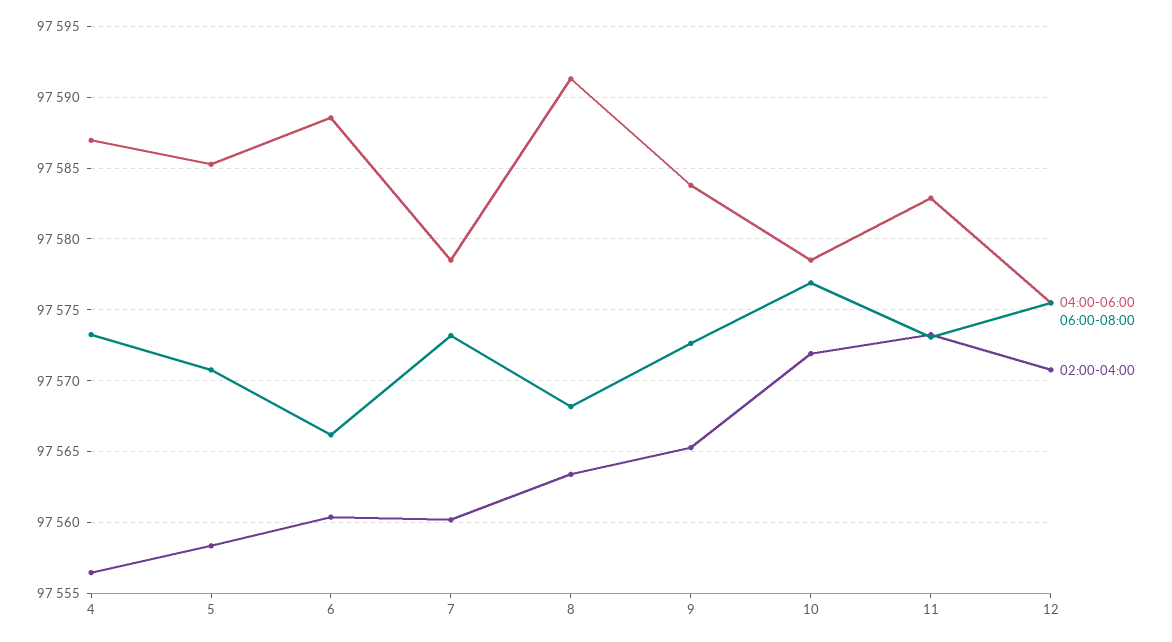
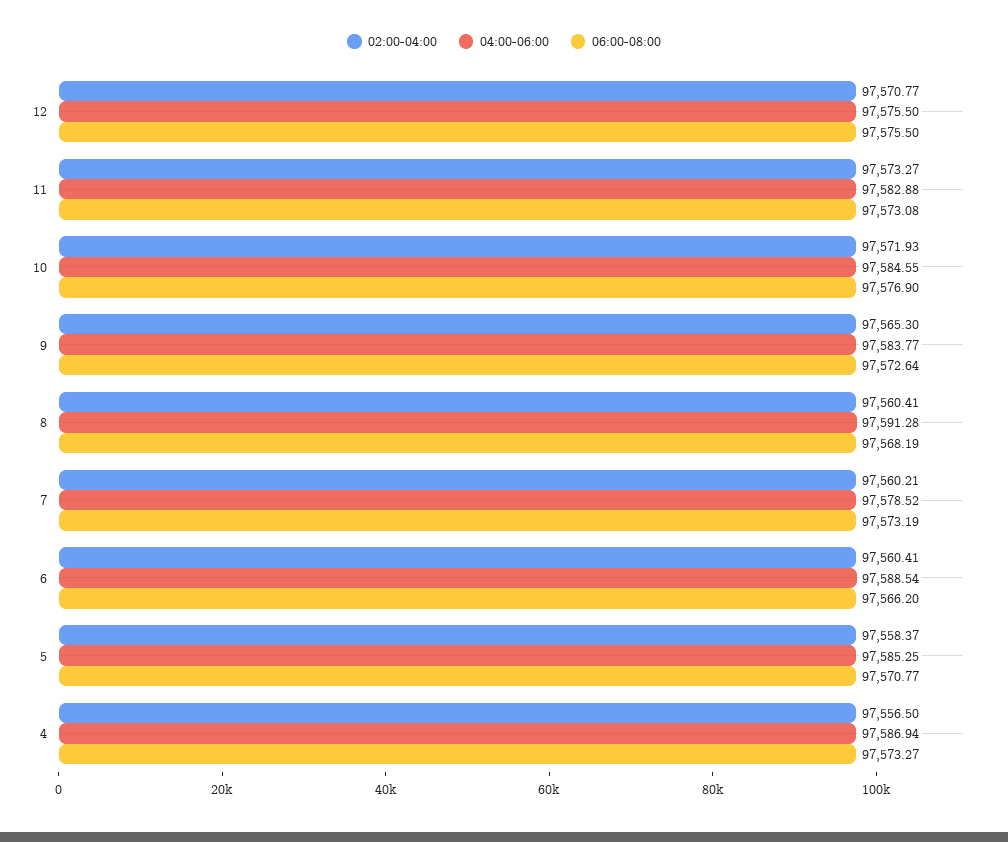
  {
    "04:00-06:00": {
      "4": 97586.94,
      "5": 97585.25,
      "6": 97588.54,
      "7": 97578.52,
      "8": 97591.28,
      "9": 97583.77,
-     "10": 97578.5,
+     "10": 97584.55,
      "11": 97582.88,
      "12": 97575.5
    },
    "06:00-08:00": {
      "4": 97573.27,
      "5": 97570.77,
      "6": 97566.2,
      "7": 97573.19,
      "8": 97568.19,
      "9": 97572.64,
      "10": 97576.9,
      "11": 97573.08,
      "12": 97575.5
    },
    "02:00-04:00": {
      "4": 97556.5,
      "5": 97558.37,
      "6": 97560.41,
      "7": 97560.21,
-     "8": 97563.5,
+     "8": 97560.41,
      "9": 97565.3,
      "10": 97571.93,
      "11": 97573.27,
      "12": 97570.77
    }
  }

